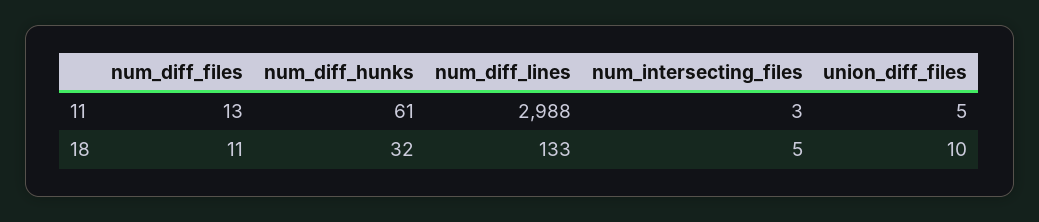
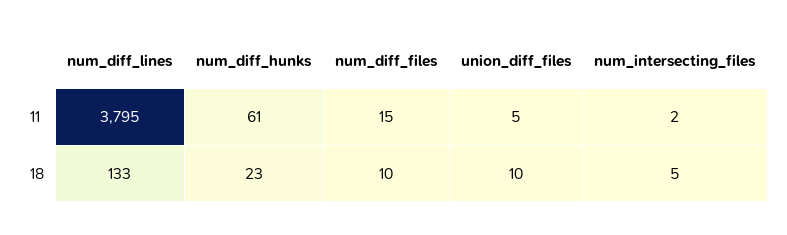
  {
    "num_diff_files": {
-     "11": 13,
+     "11": 15,
-     "18": 11
+     "18": 10
    },
    "num_diff_hunks": {
      "11": 61,
-     "18": 32
+     "18": 23
    },
    "num_diff_lines": {
-     "11": 2988,
+     "11": 3795,
      "18": 133
    },
    "num_intersecting_files": {
-     "11": 3,
+     "11": 2,
      "18": 5
    },
    "union_diff_files": {
      "11": 5,
      "18": 10
    }
  }

